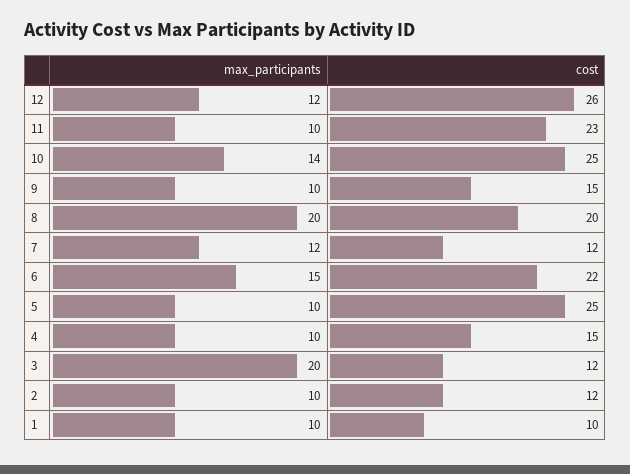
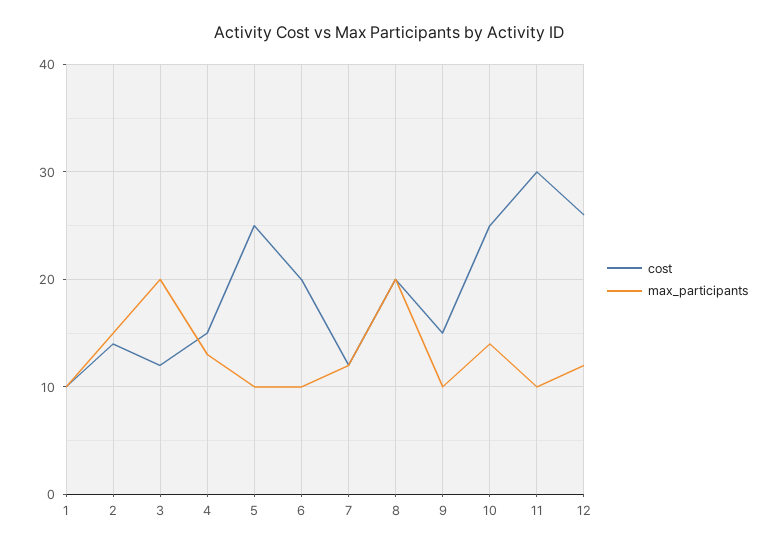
  {
    "max_participants": {
      "12": 12,
      "11": 10,
      "10": 14,
      "9": 10,
      "8": 20,
      "7": 12,
-     "6": 15,
+     "6": 10,
      "5": 10,
-     "4": 10,
+     "4": 13,
      "3": 20,
-     "2": 10,
+     "2": 15,
      "1": 10
    },
    "cost": {
      "12": 26,
-     "11": 23,
+     "11": 30,
      "10": 25,
      "9": 15,
      "8": 20,
      "7": 12,
-     "6": 22,
+     "6": 20,
      "5": 25,
      "4": 15,
      "3": 12,
-     "2": 12,
+     "2": 14,
      "1": 10
    }
  }

